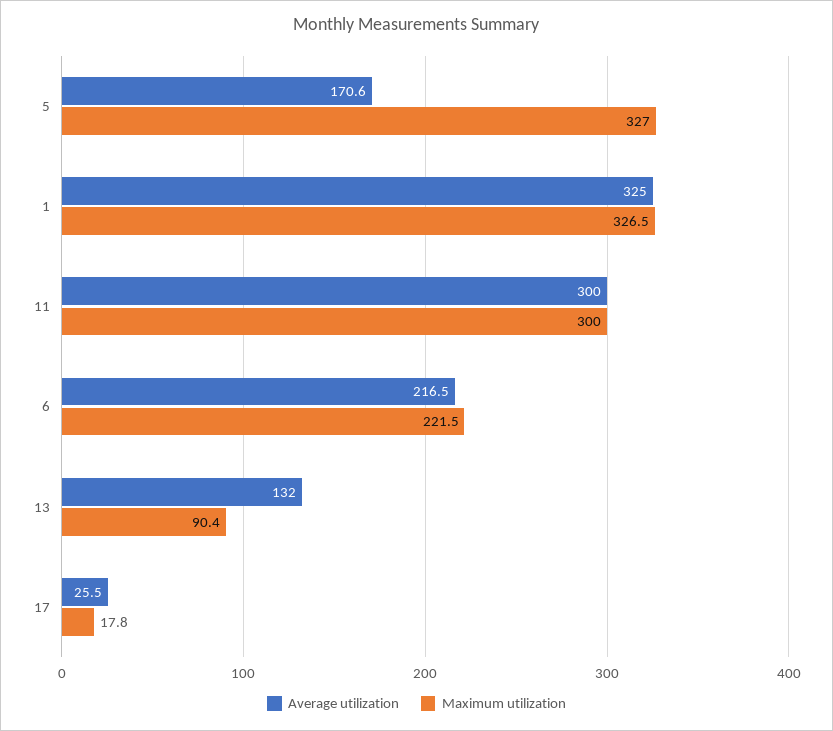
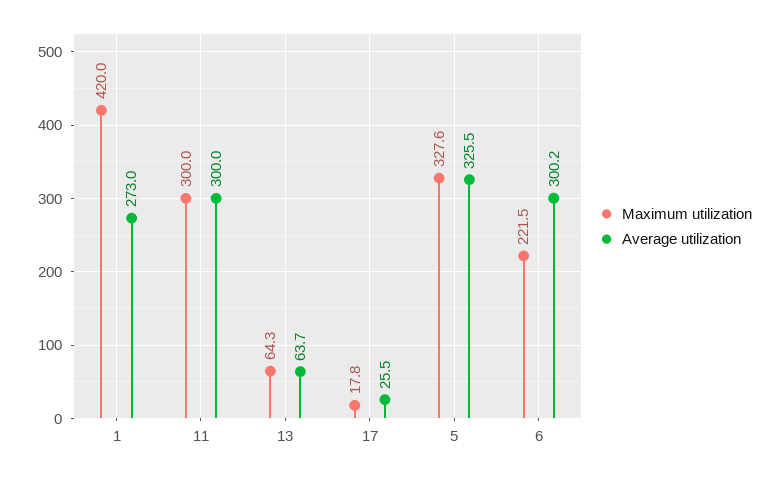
  {
    "Average utilization": {
-     "5": 170.6,
+     "5": 325.5,
-     "1": 325,
+     "1": 273,
      "11": 300,
-     "6": 216.5,
+     "6": 300.2,
-     "13": 132,
+     "13": 63.7,
      "17": 25.5
    },
    "Maximum utilization": {
-     "5": 327,
+     "5": 327.6,
-     "1": 326.5,
+     "1": 420,
      "11": 300,
      "6": 221.5,
-     "13": 90.4,
+     "13": 64.3,
      "17": 17.8
    }
  }

